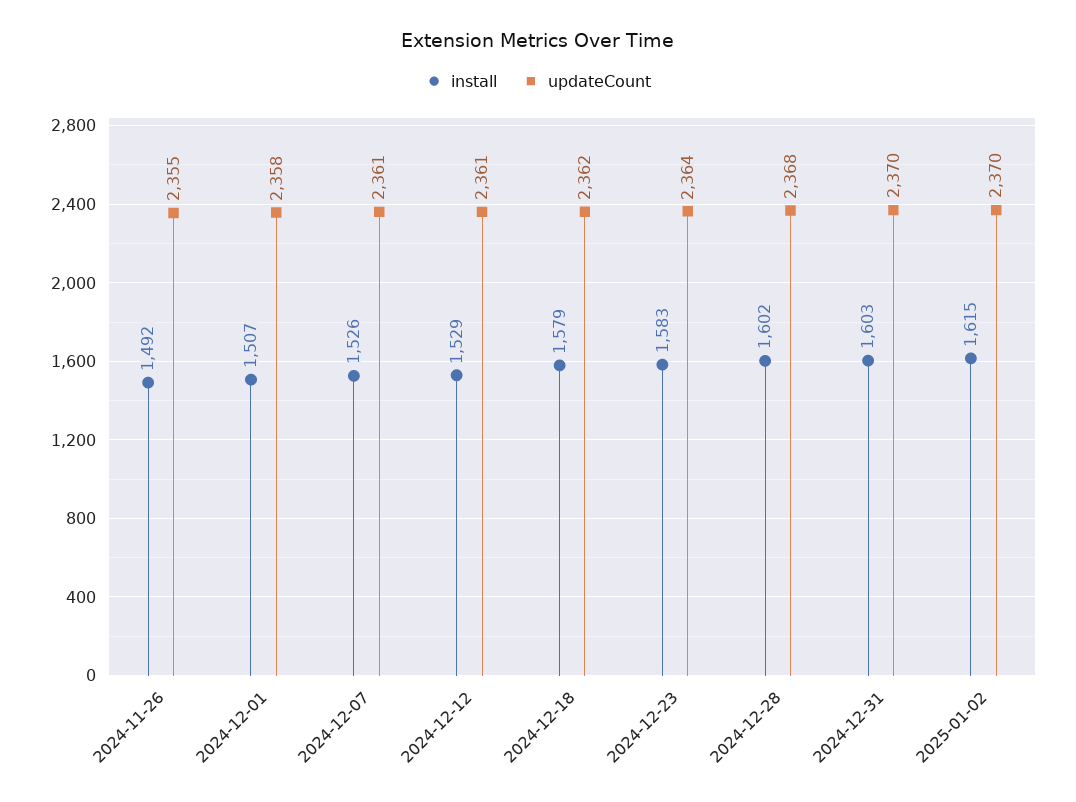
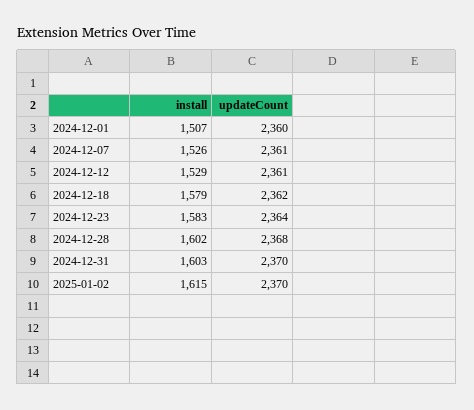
  {
    "install": {
-     "2024-11-26": 1492,
      "2024-12-01": 1507,
      "2024-12-07": 1526,
      "2024-12-12": 1529,
      "2024-12-18": 1579,
      "2024-12-23": 1583,
      "2024-12-28": 1602,
      "2024-12-31": 1603,
      "2025-01-02": 1615
    },
    "updateCount": {
-     "2024-11-26": 2355,
-     "2024-12-01": 2358,
+     "2024-12-01": 2360,
      "2024-12-07": 2361,
      "2024-12-12": 2361,
      "2024-12-18": 2362,
      "2024-12-23": 2364,
      "2024-12-28": 2368,
      "2024-12-31": 2370,
      "2025-01-02": 2370
    }
  }

